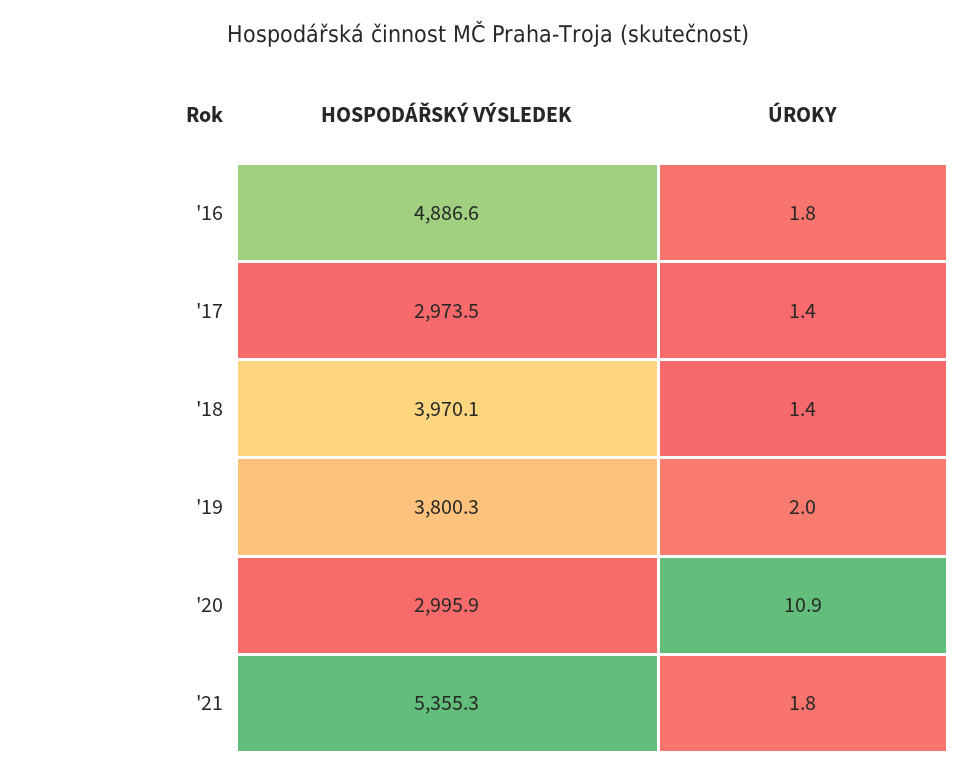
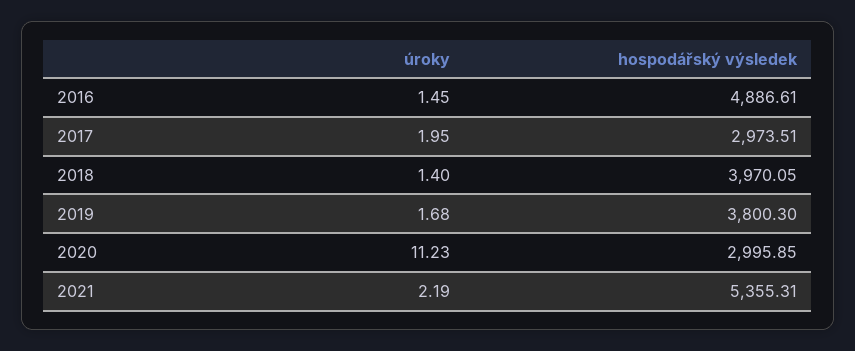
  {
    "HOSPODÁŘSKÝ VÝSLEDEK": {
      "'16": 4886.61,
      "'17": 2973.51,
      "'18": 3970.05,
      "'19": 3800.3,
      "'20": 2995.85,
      "'21": 5355.31
    },
    "ÚROKY": {
-     "'16": 1.8,
+     "'16": 1.45,
-     "'17": 1.4,
+     "'17": 1.95,
      "'18": 1.4,
-     "'19": 2,
+     "'19": 1.68,
-     "'20": 10.9,
+     "'20": 11.23,
-     "'21": 1.8
+     "'21": 2.19
    }
  }

